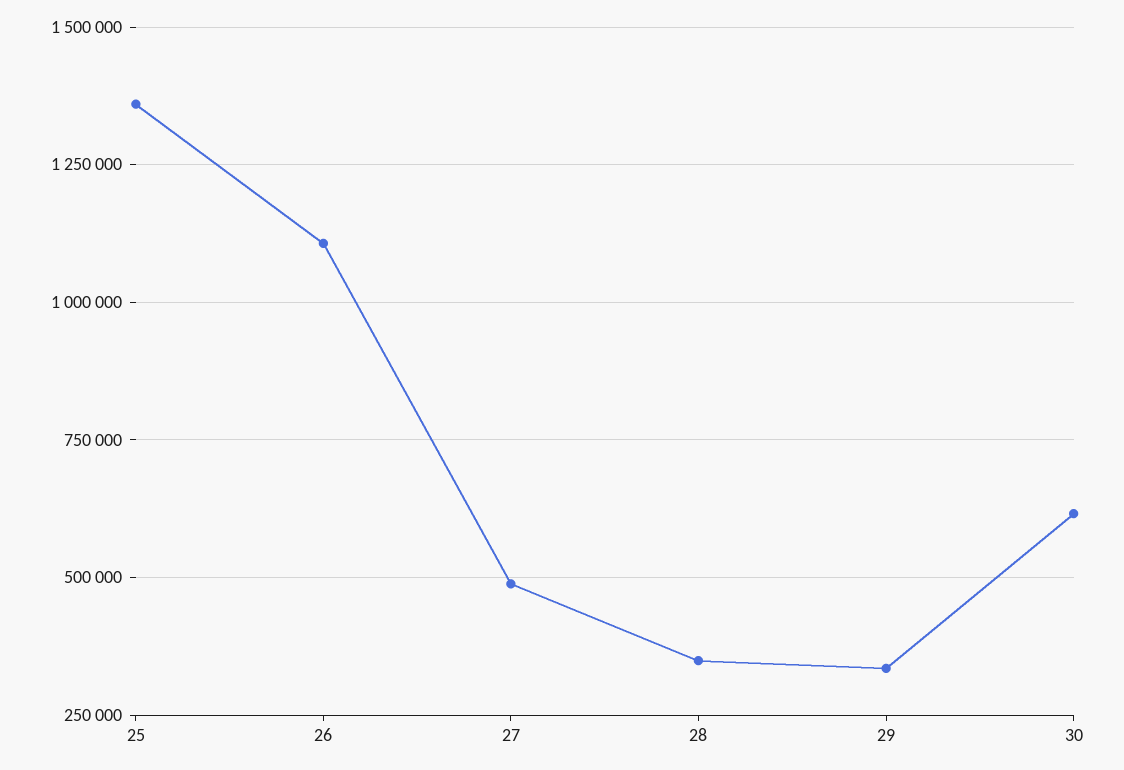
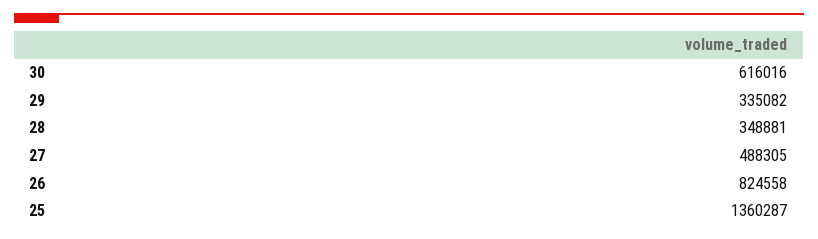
  {
    "25": 1360287,
-   "26": 1100000,
+   "26": 824558,
    "27": 488305,
    "28": 348881,
    "29": 335082,
    "30": 616016
  }

